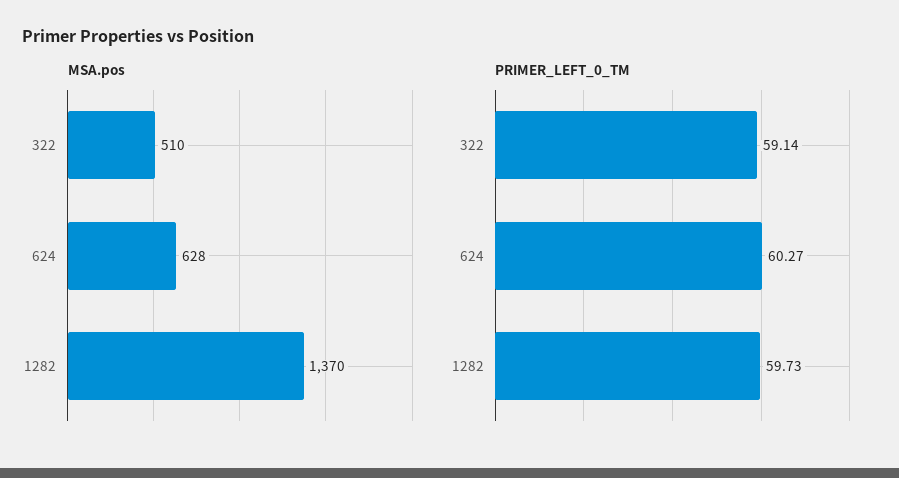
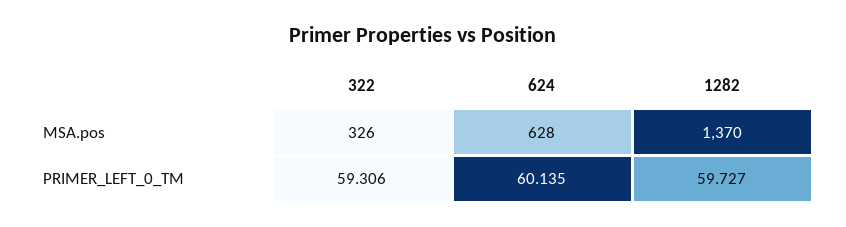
  {
    "MSA.pos": {
-     "322": 510,
+     "322": 326,
      "624": 628,
      "1282": 1370
    },
    "PRIMER_LEFT_0_TM": {
-     "322": 59.14,
+     "322": 59.306,
-     "624": 60.27,
+     "624": 60.135,
      "1282": 59.727
    }
  }

